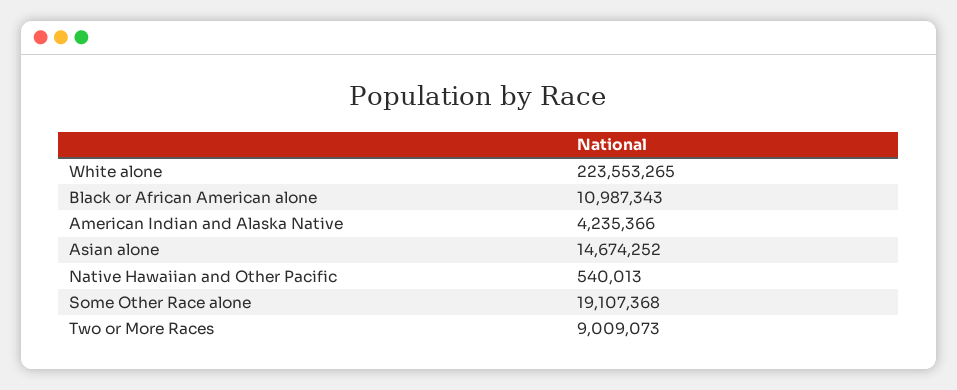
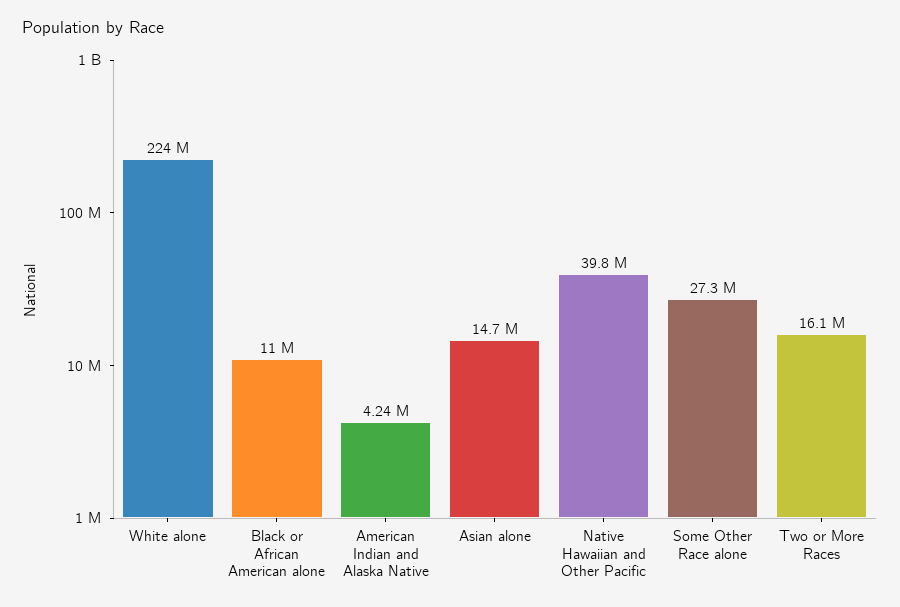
  {
    "White alone": 223553265,
    "Black or African American alone": 10987343,
    "American Indian and Alaska Native": 4235366,
    "Asian alone": 14674252,
-   "Native Hawaiian and Other Pacific": 540013,
+   "Native Hawaiian and Other Pacific": 39800000,
-   "Some Other Race alone": 19107368,
+   "Some Other Race alone": 27300000,
-   "Two or More Races": 9009073
+   "Two or More Races": 16100000
  }

